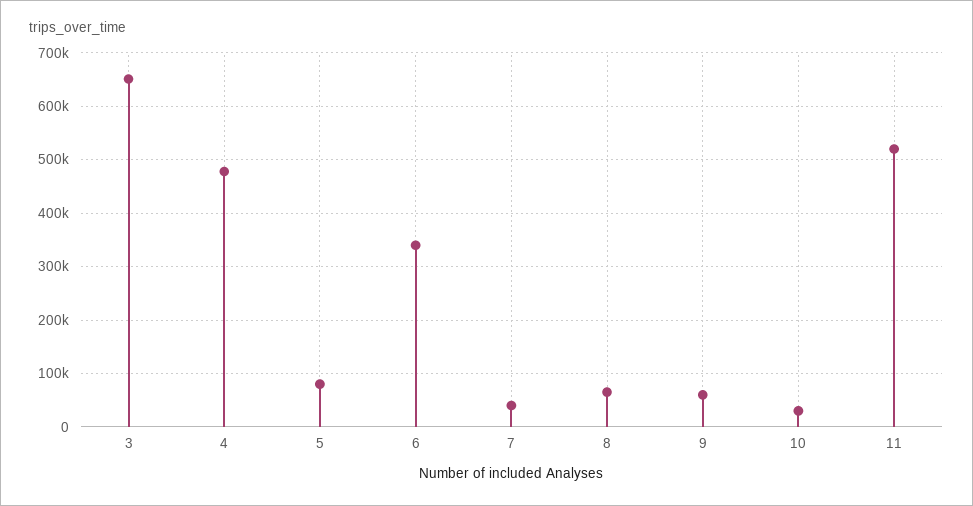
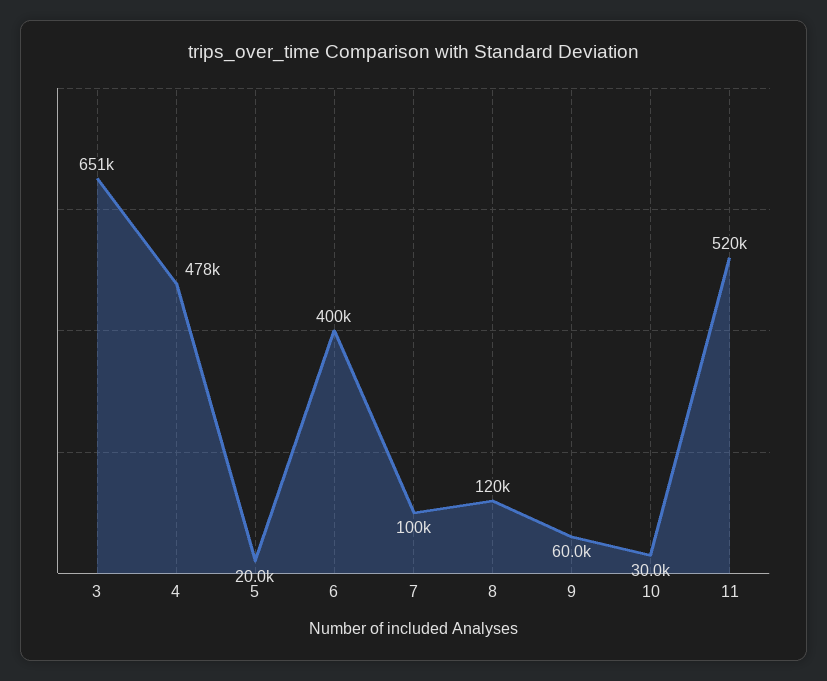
  {
    "3": 651000,
    "4": 478000,
-   "5": 80000,
+   "5": 20000,
-   "6": 340000,
+   "6": 400000,
-   "7": 40000,
+   "7": 100000,
-   "8": 60000,
+   "8": 120000,
    "9": 60000,
    "10": 30000,
    "11": 520000
  }

